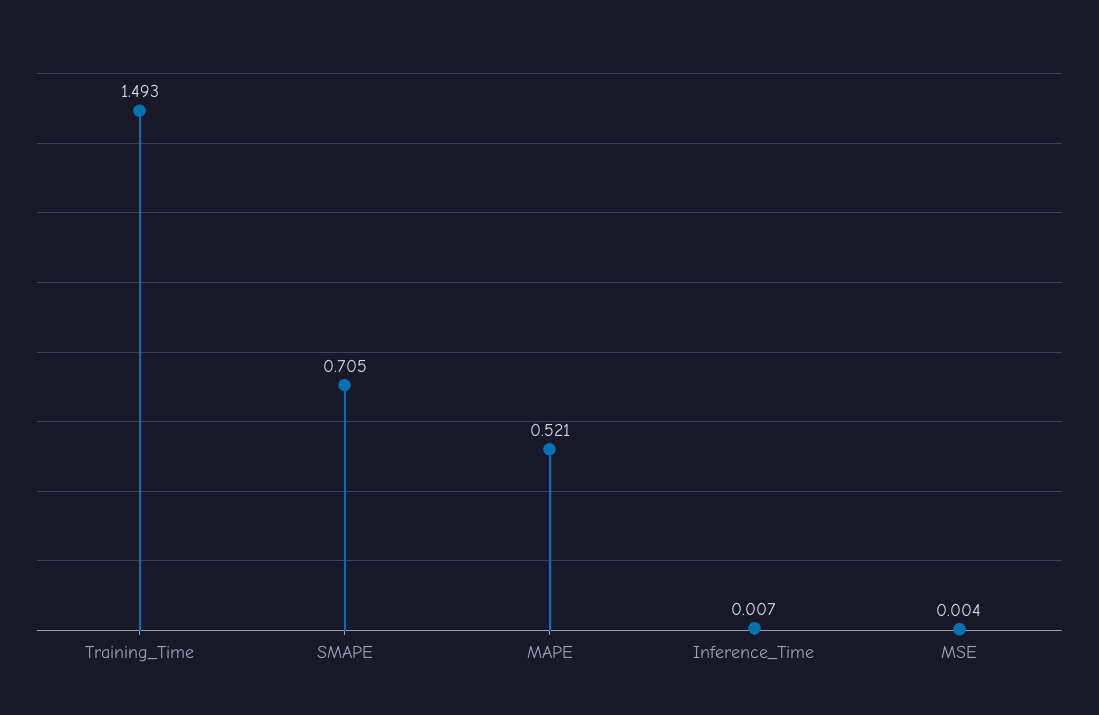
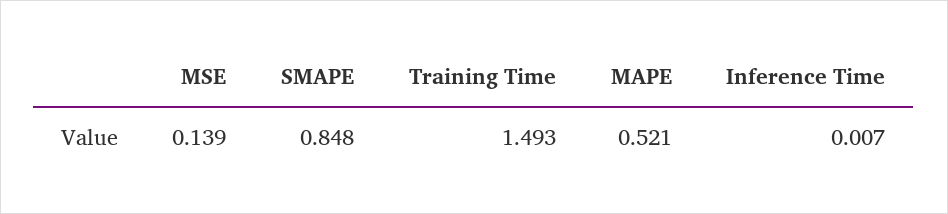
  {
    "Training_Time": 1.493,
-   "SMAPE": 0.705,
+   "SMAPE": 0.848,
    "MAPE": 0.521,
    "Inference_Time": 0.007,
-   "MSE": 0.004
+   "MSE": 0.139
  }

